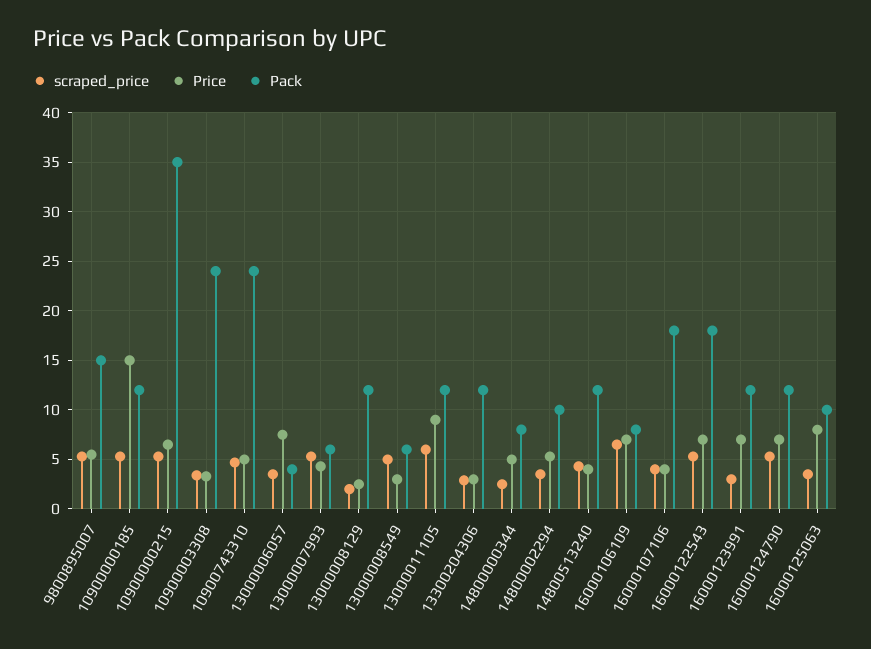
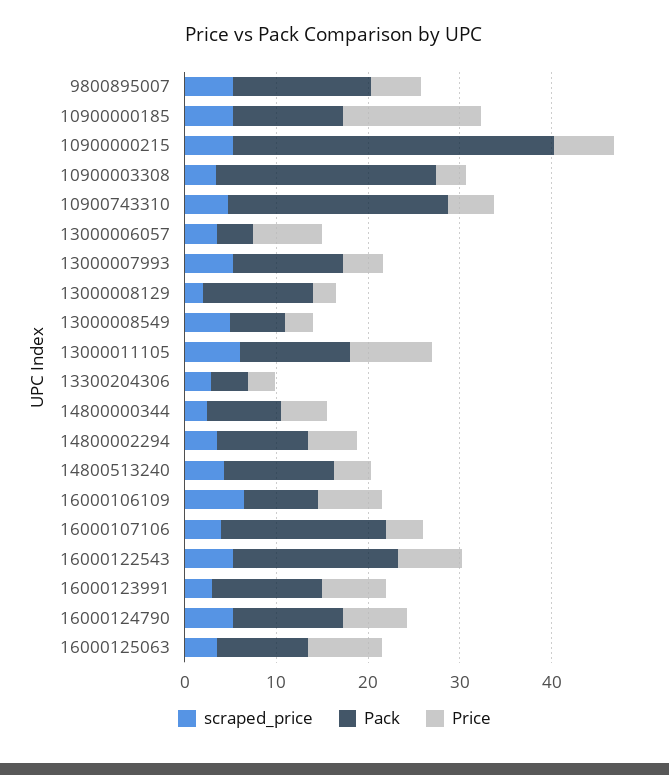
  {
    "scraped_price": {
      "9800895007": 5,
      "10900000185": 5,
      "10900000215": 5,
      "10900003308": 3,
      "10900743310": 5,
      "13000006057": 4,
      "13000007993": 5,
      "13000008129": 2,
      "13000008549": 5,
      "13000011105": 6,
      "13300204306": 3,
      "14800000344": 2,
      "14800002294": 4,
      "14800513240": 4,
      "16000106109": 6,
      "16000107106": 4,
      "16000122543": 5,
      "16000123991": 3,
      "16000124790": 5,
      "16000125063": 4
    },
    "Price": {
      "9800895007": 5,
      "10900000185": 15,
      "10900000215": 6,
      "10900003308": 3,
      "10900743310": 5,
      "13000006057": 7,
      "13000007993": 4,
      "13000008129": 2,
      "13000008549": 3,
      "13000011105": 9,
      "13300204306": 3,
      "14800000344": 5,
      "14800002294": 5,
      "14800513240": 4,
      "16000106109": 7,
      "16000107106": 4,
      "16000122543": 7,
      "16000123991": 7,
      "16000124790": 7,
      "16000125063": 8
    },
    "Pack": {
      "9800895007": 15,
      "10900000185": 12,
      "10900000215": 35,
      "10900003308": 24,
      "10900743310": 24,
      "13000006057": 4,
-     "13000007993": 6,
+     "13000007993": 12,
      "13000008129": 12,
      "13000008549": 6,
      "13000011105": 12,
-     "13300204306": 12,
+     "13300204306": 4,
      "14800000344": 8,
      "14800002294": 10,
      "14800513240": 12,
      "16000106109": 8,
      "16000107106": 18,
      "16000122543": 18,
      "16000123991": 12,
      "16000124790": 12,
      "16000125063": 10
    }
  }

